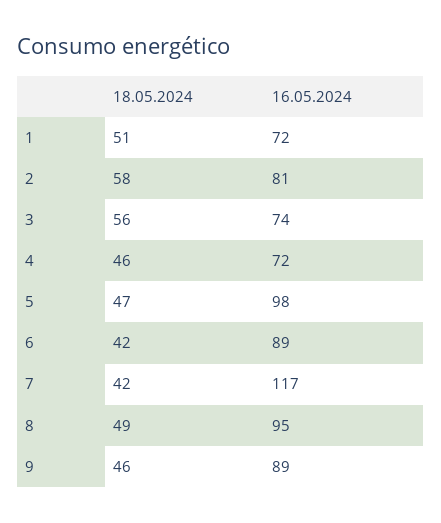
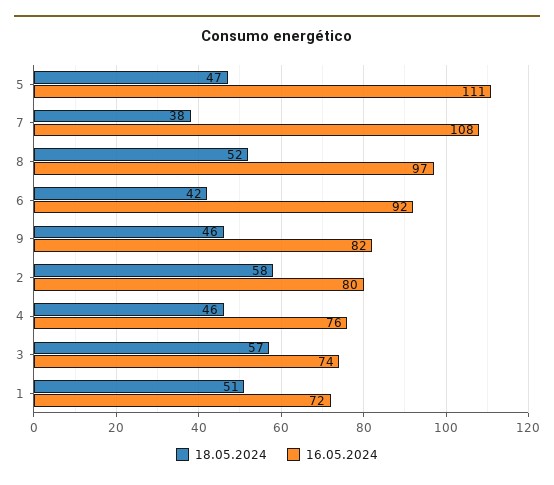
  {
    "18.05.2024": {
      "1": 51,
      "2": 58,
-     "3": 56,
+     "3": 57,
      "4": 46,
      "5": 47,
      "6": 42,
-     "7": 42,
+     "7": 38,
-     "8": 49,
+     "8": 52,
      "9": 46
    },
    "16.05.2024": {
      "1": 72,
-     "2": 81,
+     "2": 80,
      "3": 74,
-     "4": 72,
+     "4": 76,
-     "5": 98,
+     "5": 111,
-     "6": 89,
+     "6": 92,
-     "7": 117,
+     "7": 108,
-     "8": 95,
+     "8": 97,
-     "9": 89
+     "9": 82
    }
  }

